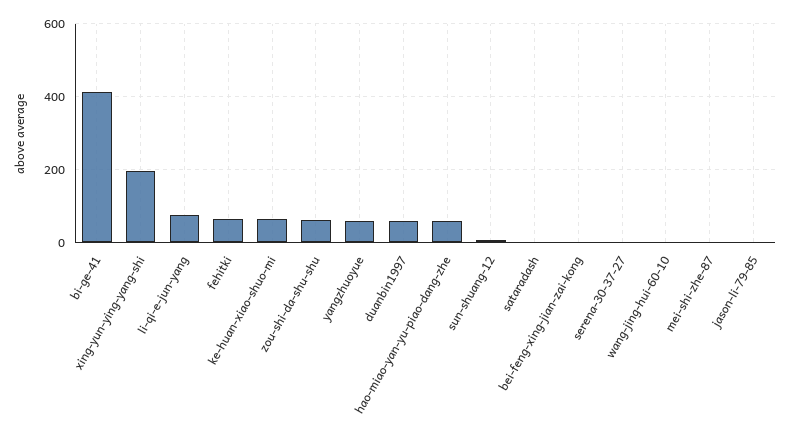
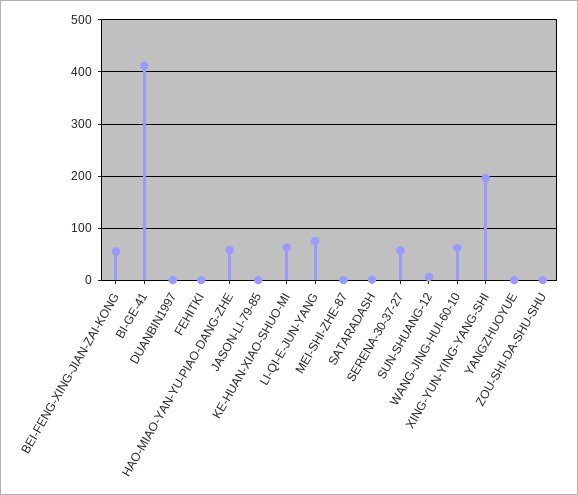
  {
    "bi-ge-41": 420,
    "xing-yun-ying-yang-shi": 200,
    "li-qi-e-jun-yang": 80,
-   "fehitki": 60,
+   "fehitki": 0,
    "ke-huan-xiao-shuo-mi": 60,
-   "zou-shi-da-shu-shu": 60,
+   "zou-shi-da-shu-shu": 0,
-   "yangzhuoyue": 60,
+   "yangzhuoyue": 0,
-   "duanbin1997": 60,
+   "duanbin1997": 0,
    "hao-miao-yan-yu-piao-dang-zhe": 60,
    "sun-shuang-12": 0,
    "sataradash": 0,
-   "bei-feng-xing-jian-zai-kong": 0,
+   "bei-feng-xing-jian-zai-kong": 60,
-   "serena-30-37-27": 0,
+   "serena-30-37-27": 60,
-   "wang-jing-hui-60-10": 0,
+   "wang-jing-hui-60-10": 60,
    "mei-shi-zhe-87": 0,
    "jason-li-79-85": 0
  }

